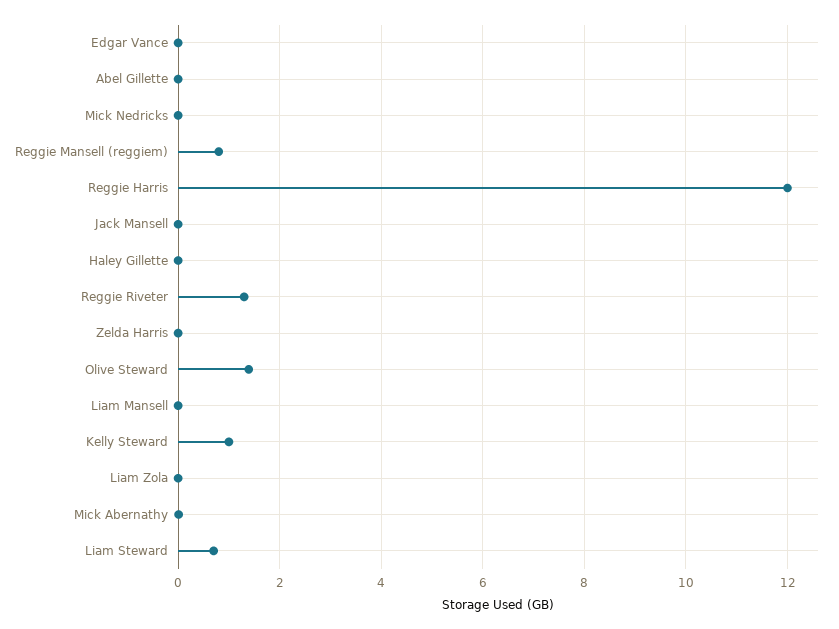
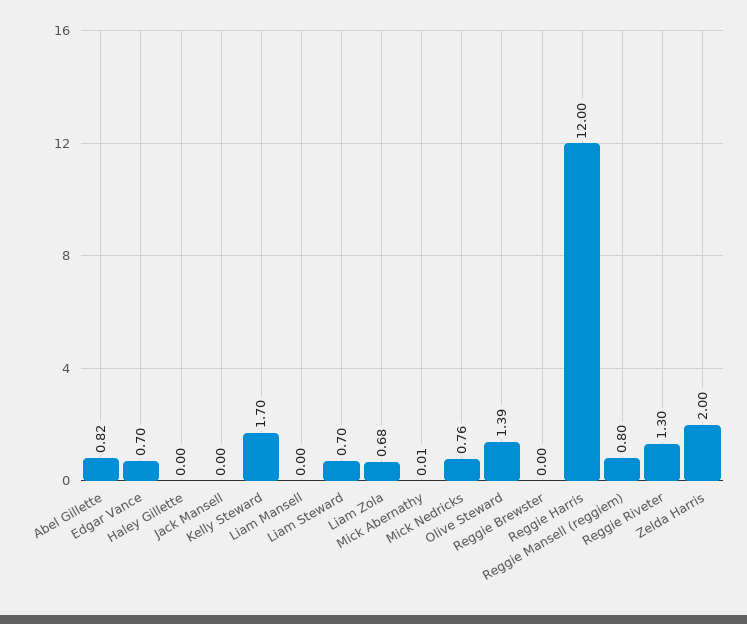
  {
-   "Edgar Vance": 0,
+   "Edgar Vance": 0.7,
-   "Abel Gillette": 0,
+   "Abel Gillette": 0.82,
-   "Mick Nedricks": 0,
+   "Mick Nedricks": 0.76,
    "Reggie Mansell (reggiem)": 0.8,
    "Reggie Harris": 12,
    "Jack Mansell": 0,
    "Haley Gillette": 0,
    "Reggie Riveter": 1.3,
-   "Zelda Harris": 0,
+   "Zelda Harris": 2,
    "Olive Steward": 1.39,
    "Liam Mansell": 0,
-   "Kelly Steward": 1,
+   "Kelly Steward": 1.7,
-   "Liam Zola": 0,
+   "Liam Zola": 0.68,
    "Mick Abernathy": 0.01,
-   "Liam Steward": 0.7
+   "Liam Steward": 0.7,
+   "Reggie Brewster": 0
  }

